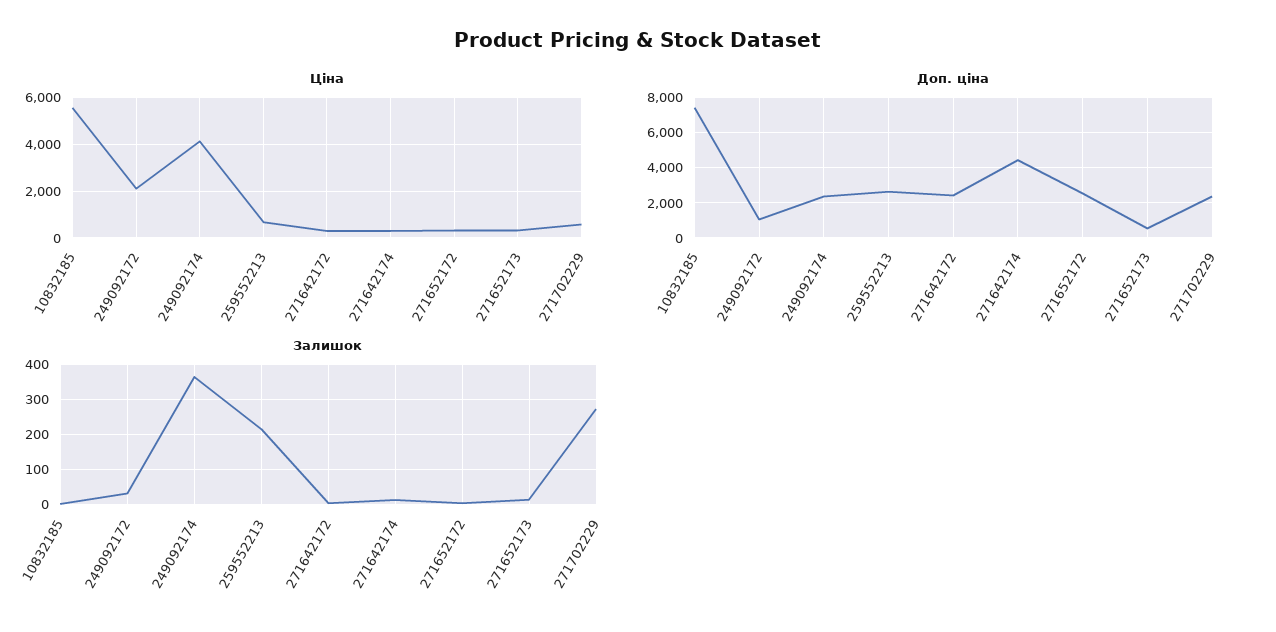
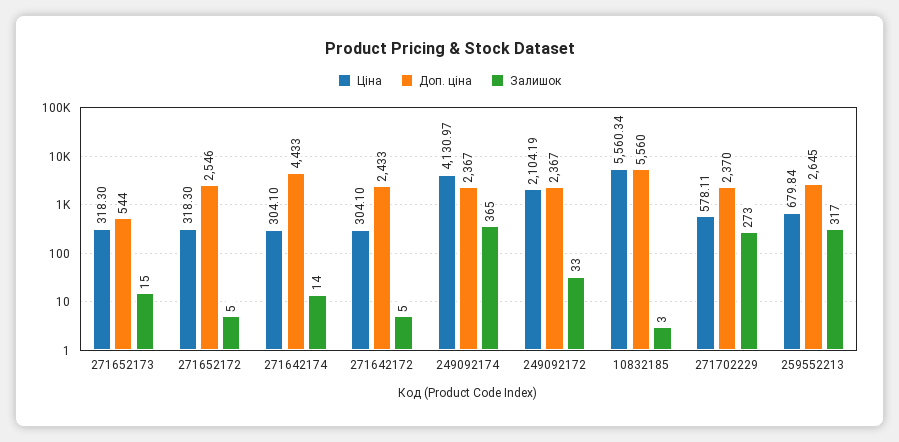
  {
    "Ціна": {
      "10832185": 5560.34,
      "249092172": 2104.19,
      "249092174": 4130.97,
      "259552213": 679.84,
      "271642172": 304.1,
      "271642174": 304.1,
      "271652172": 318.3,
      "271652173": 318.3,
      "271702229": 578.11
    },
    "Доп. ціна": {
-     "10832185": 7500,
+     "10832185": 5560,
-     "249092172": 1000,
+     "249092172": 2367,
      "249092174": 2367,
      "259552213": 2645,
      "271642172": 2433,
      "271642174": 4433,
      "271652172": 2546,
      "271652173": 544,
      "271702229": 2370
    },
    "Залишок": {
      "10832185": 3,
      "249092172": 33,
      "249092174": 365,
-     "259552213": 220,
+     "259552213": 317,
      "271642172": 5,
      "271642174": 14,
      "271652172": 5,
      "271652173": 15,
      "271702229": 273
    }
  }

